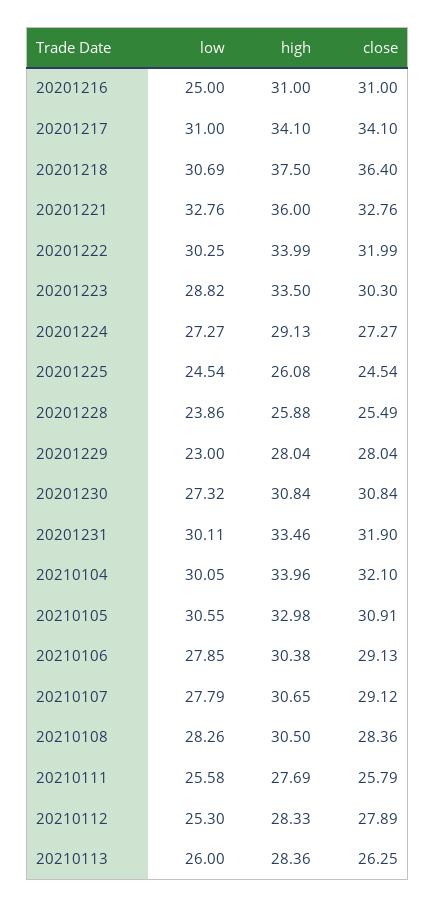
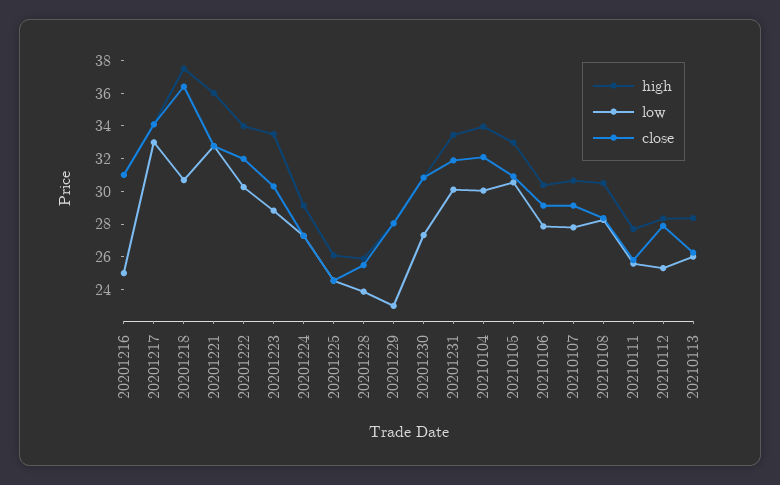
  {
    "low": {
      "20201216": 25,
-     "20201217": 31,
+     "20201217": 33,
      "20201218": 30.69,
      "20201221": 32.76,
      "20201222": 30.25,
      "20201223": 28.82,
      "20201224": 27.27,
      "20201225": 24.54,
      "20201228": 23.86,
      "20201229": 23,
      "20201230": 27.32,
      "20201231": 30.11,
      "20210104": 30.05,
      "20210105": 30.55,
      "20210106": 27.85,
      "20210107": 27.79,
      "20210108": 28.26,
      "20210111": 25.58,
      "20210112": 25.3,
      "20210113": 26
    },
    "high": {
      "20201216": 31,
      "20201217": 34.1,
      "20201218": 37.5,
      "20201221": 36,
      "20201222": 33.99,
      "20201223": 33.5,
      "20201224": 29.13,
      "20201225": 26.08,
      "20201228": 25.88,
      "20201229": 28.04,
      "20201230": 30.84,
      "20201231": 33.46,
      "20210104": 33.96,
      "20210105": 32.98,
      "20210106": 30.38,
      "20210107": 30.65,
      "20210108": 30.5,
      "20210111": 27.69,
      "20210112": 28.33,
      "20210113": 28.36
    },
    "close": {
      "20201216": 31,
      "20201217": 34.1,
      "20201218": 36.4,
      "20201221": 32.76,
      "20201222": 31.99,
      "20201223": 30.3,
      "20201224": 27.27,
      "20201225": 24.54,
      "20201228": 25.49,
      "20201229": 28.04,
      "20201230": 30.84,
      "20201231": 31.9,
      "20210104": 32.1,
      "20210105": 30.91,
      "20210106": 29.13,
      "20210107": 29.12,
      "20210108": 28.36,
      "20210111": 25.79,
      "20210112": 27.89,
      "20210113": 26.25
    }
  }

